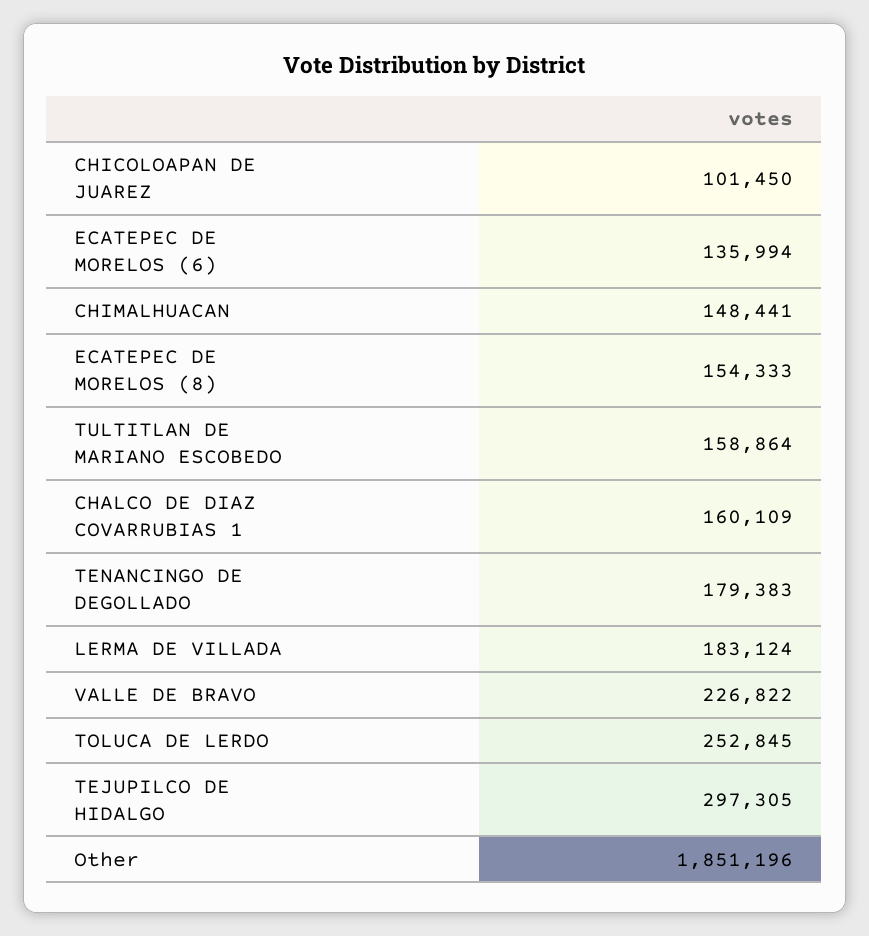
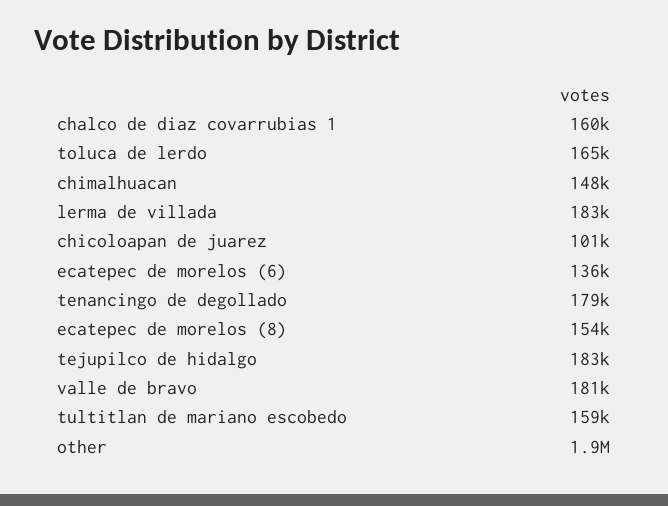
  {
    "CHICOLOAPAN DE JUAREZ": 101450,
    "ECATEPEC DE MORELOS (6)": 135994,
    "CHIMALHUACAN": 148441,
    "ECATEPEC DE MORELOS (8)": 154333,
    "TULTITLAN DE MARIANO ESCOBEDO": 158864,
    "CHALCO DE DIAZ COVARRUBIAS 1": 160109,
    "TENANCINGO DE DEGOLLADO": 179383,
    "LERMA DE VILLADA": 183124,
-   "VALLE DE BRAVO": 226822,
+   "VALLE DE BRAVO": 181000,
-   "TOLUCA DE LERDO": 252845,
+   "TOLUCA DE LERDO": 165000,
-   "TEJUPILCO DE HIDALGO": 297305,
+   "TEJUPILCO DE HIDALGO": 183000,
    "Other": 1851196
  }

